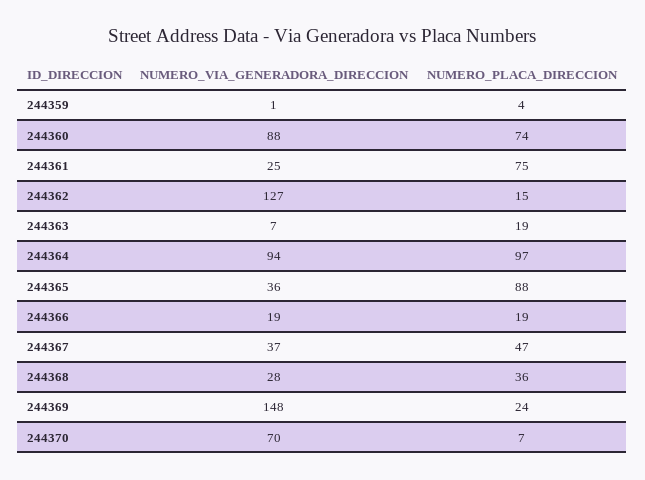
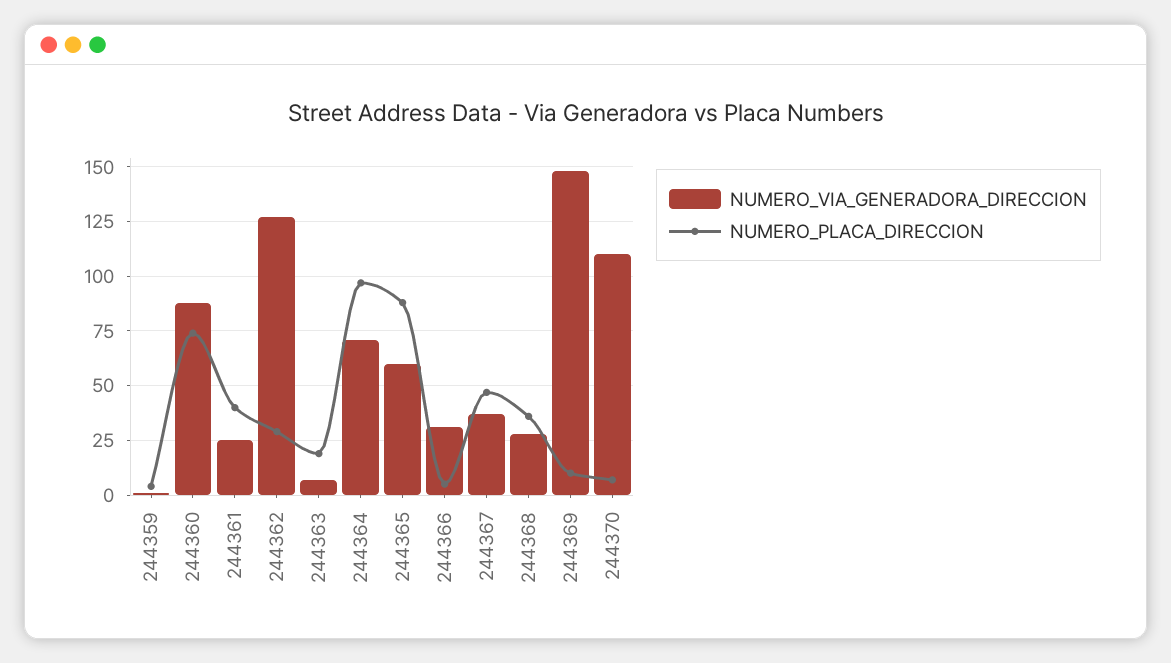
  {
    "NUMERO_VIA_GENERADORA_DIRECCION": {
      "244359": 1,
      "244360": 88,
      "244361": 25,
      "244362": 127,
      "244363": 7,
-     "244364": 94,
+     "244364": 70,
-     "244365": 36,
+     "244365": 60,
-     "244366": 19,
+     "244366": 30,
      "244367": 37,
      "244368": 28,
      "244369": 148,
-     "244370": 70
+     "244370": 110
    },
    "NUMERO_PLACA_DIRECCION": {
      "244359": 4,
      "244360": 74,
-     "244361": 75,
+     "244361": 40,
-     "244362": 15,
+     "244362": 30,
      "244363": 19,
      "244364": 97,
      "244365": 88,
-     "244366": 19,
+     "244366": 5,
      "244367": 47,
      "244368": 36,
-     "244369": 24,
+     "244369": 10,
      "244370": 7
    }
  }

